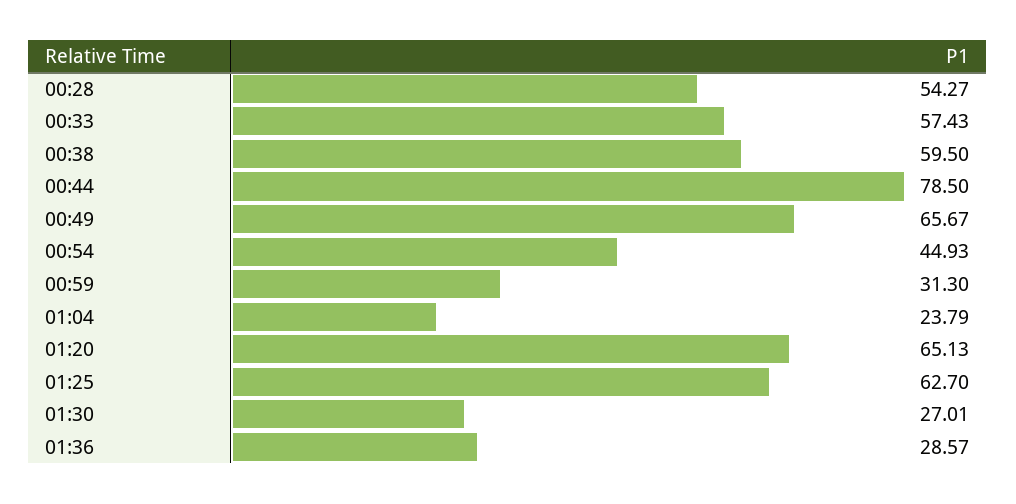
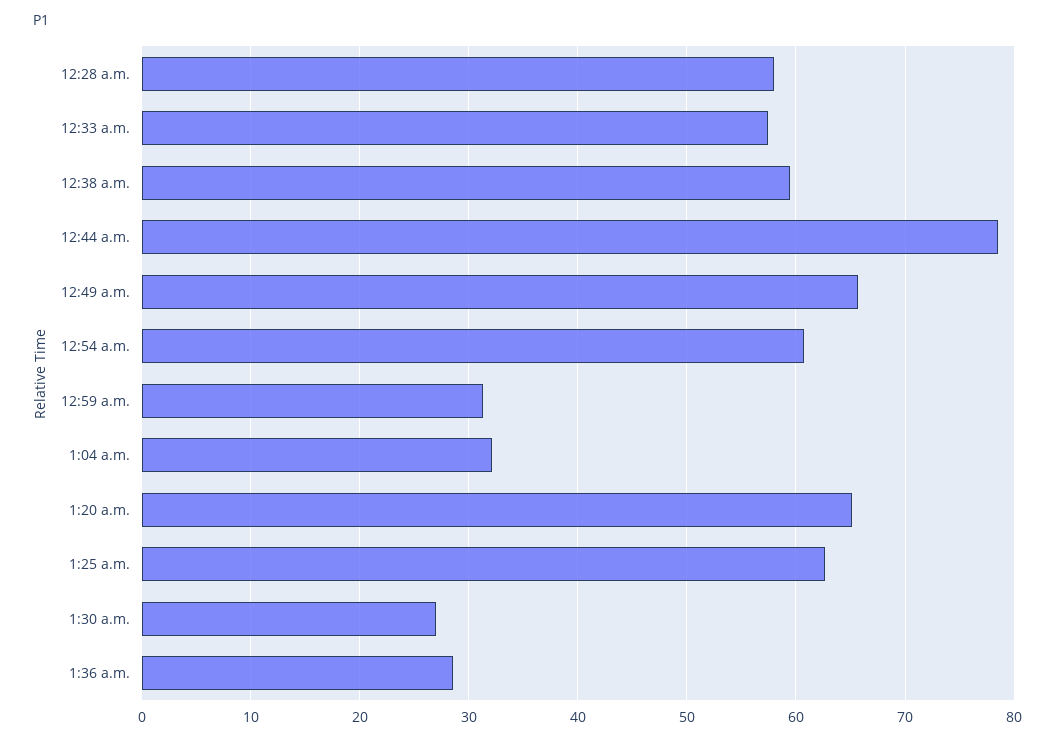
  {
-   "00:28": 54.27,
+   "00:28": 58,
    "00:33": 57.43,
    "00:38": 59.5,
    "00:44": 78.5,
    "00:49": 65.67,
-   "00:54": 44.93,
+   "00:54": 61,
    "00:59": 31.3,
-   "01:04": 23.79,
+   "01:04": 32,
    "01:20": 65.13,
    "01:25": 62.7,
    "01:30": 27.01,
    "01:36": 28.57
  }

